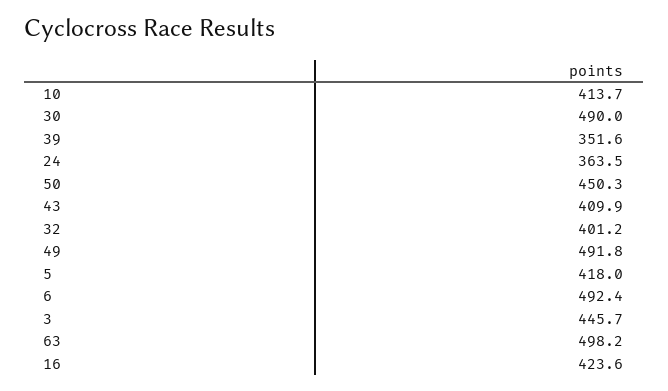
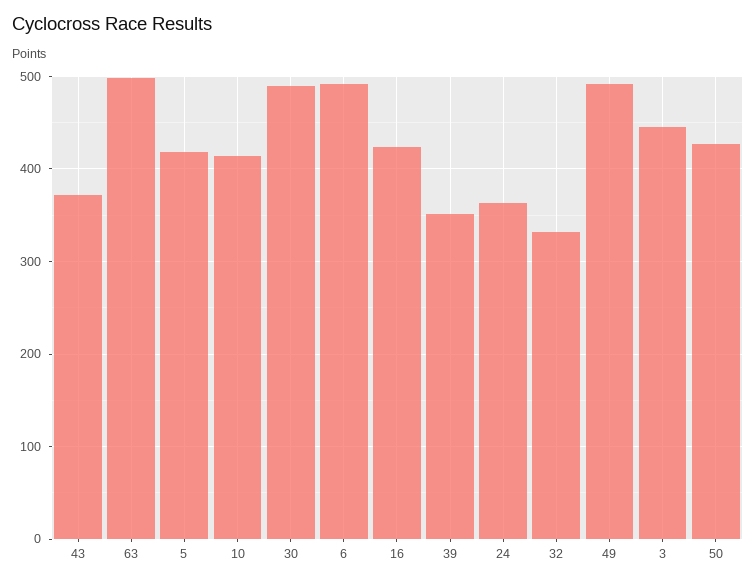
  {
    "10": 413.7,
    "30": 490,
    "39": 351.6,
    "24": 363.5,
-   "50": 450.3,
+   "50": 430,
-   "43": 409.9,
+   "43": 370,
-   "32": 401.2,
+   "32": 330,
    "49": 491.8,
    "5": 418,
    "6": 492.4,
    "3": 445.7,
    "63": 498.2,
    "16": 423.6
  }

